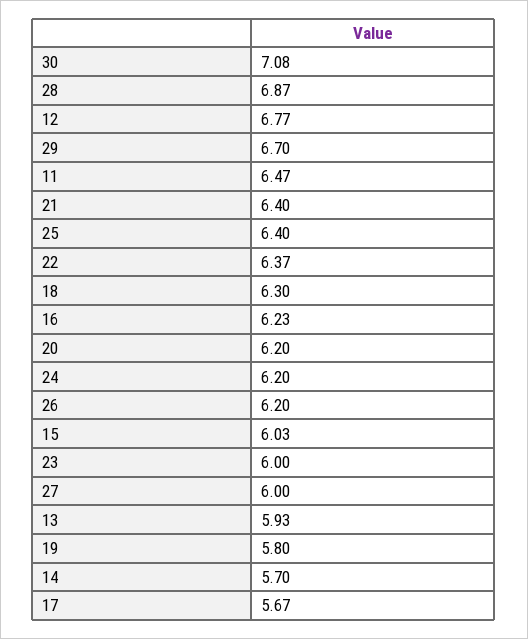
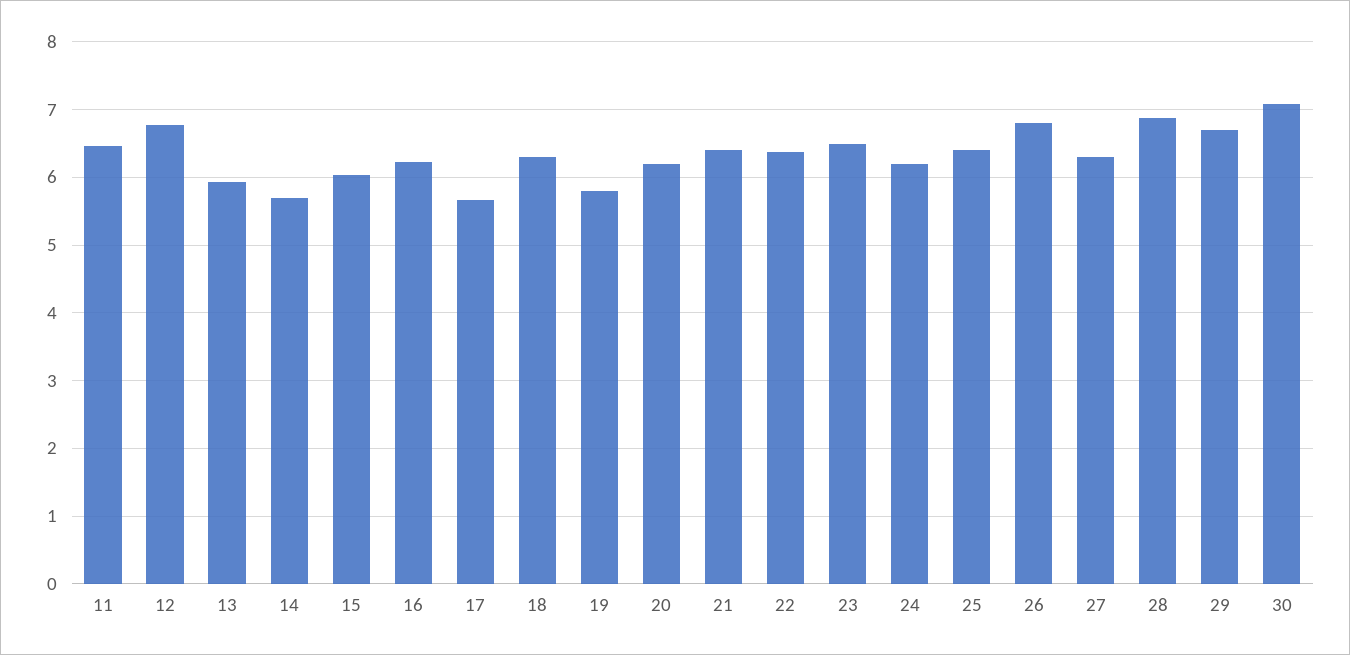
  {
    "30": 7.08,
    "28": 6.87,
    "12": 6.77,
    "29": 6.7,
    "11": 6.47,
    "21": 6.4,
    "25": 6.4,
    "22": 6.37,
    "18": 6.3,
    "16": 6.23,
    "20": 6.2,
    "24": 6.2,
-   "26": 6.2,
+   "26": 6.8,
    "15": 6.03,
-   "23": 6,
+   "23": 6.5,
-   "27": 6,
+   "27": 6.3,
    "13": 5.93,
    "19": 5.8,
    "14": 5.7,
    "17": 5.67
  }

